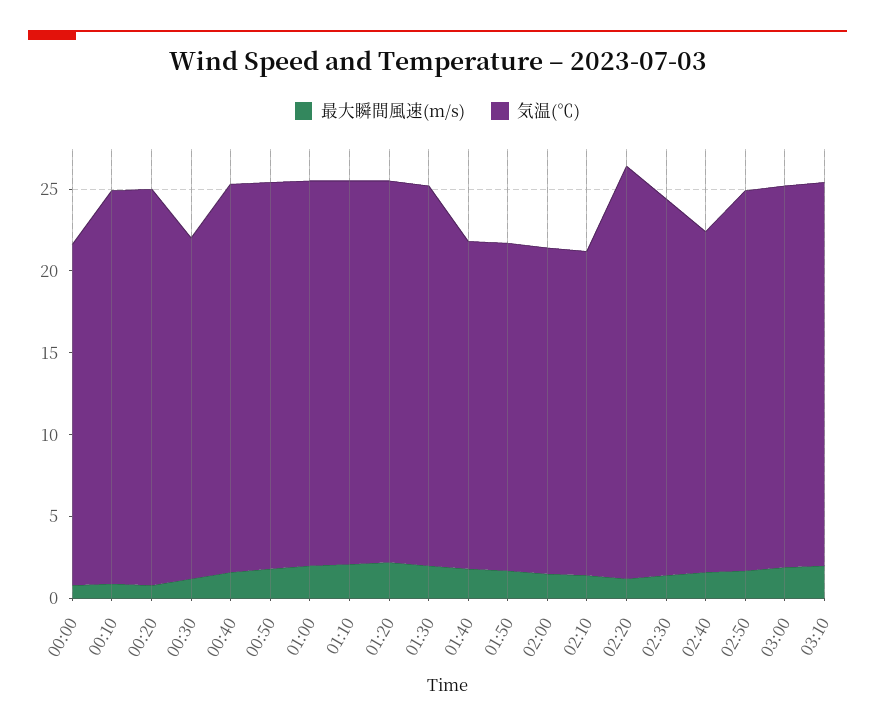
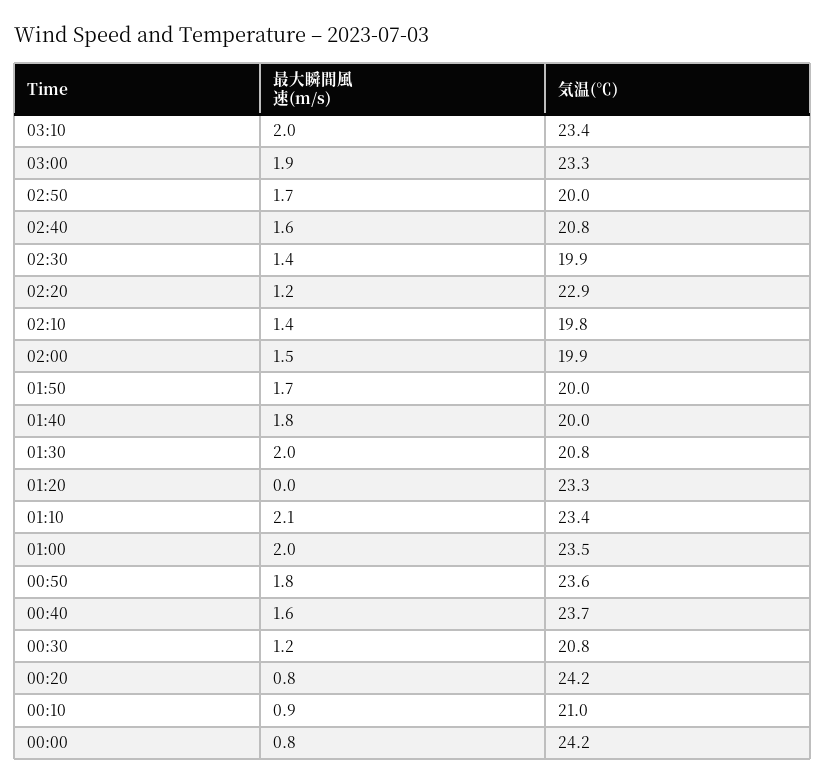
  {
    "最大瞬間風速(m/s)": {
      "00:00": 0.8,
      "00:10": 0.9,
      "00:20": 0.8,
      "00:30": 1.2,
      "00:40": 1.6,
      "00:50": 1.8,
      "01:00": 2,
      "01:10": 2.1,
-     "01:20": 2,
+     "01:20": 0,
      "01:30": 2,
      "01:40": 1.8,
      "01:50": 1.7,
      "02:00": 1.5,
      "02:10": 1.4,
      "02:20": 1.2,
      "02:30": 1.4,
      "02:40": 1.6,
      "02:50": 1.7,
      "03:00": 1.9,
      "03:10": 2
    },
    "気温(℃)": {
-     "00:00": 21,
+     "00:00": 24.2,
-     "00:10": 24,
+     "00:10": 21,
      "00:20": 24.2,
      "00:30": 20.8,
      "00:40": 23.7,
      "00:50": 23.6,
      "01:00": 23.5,
      "01:10": 23.4,
      "01:20": 23.3,
-     "01:30": 23,
+     "01:30": 20.8,
      "01:40": 20,
      "01:50": 20,
      "02:00": 19.9,
      "02:10": 19.8,
-     "02:20": 25,
+     "02:20": 22.9,
-     "02:30": 23,
+     "02:30": 19.9,
      "02:40": 20.8,
-     "02:50": 23,
+     "02:50": 20,
      "03:00": 23.3,
      "03:10": 23.4
    }
  }

